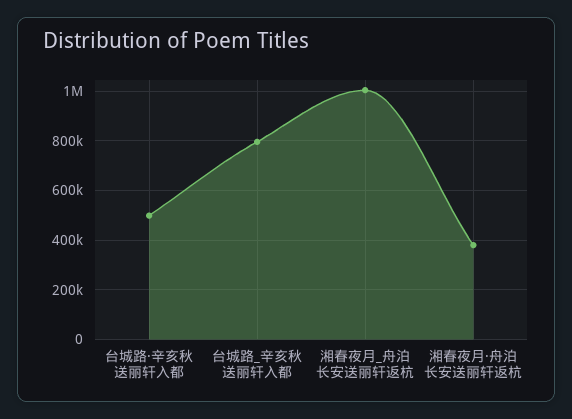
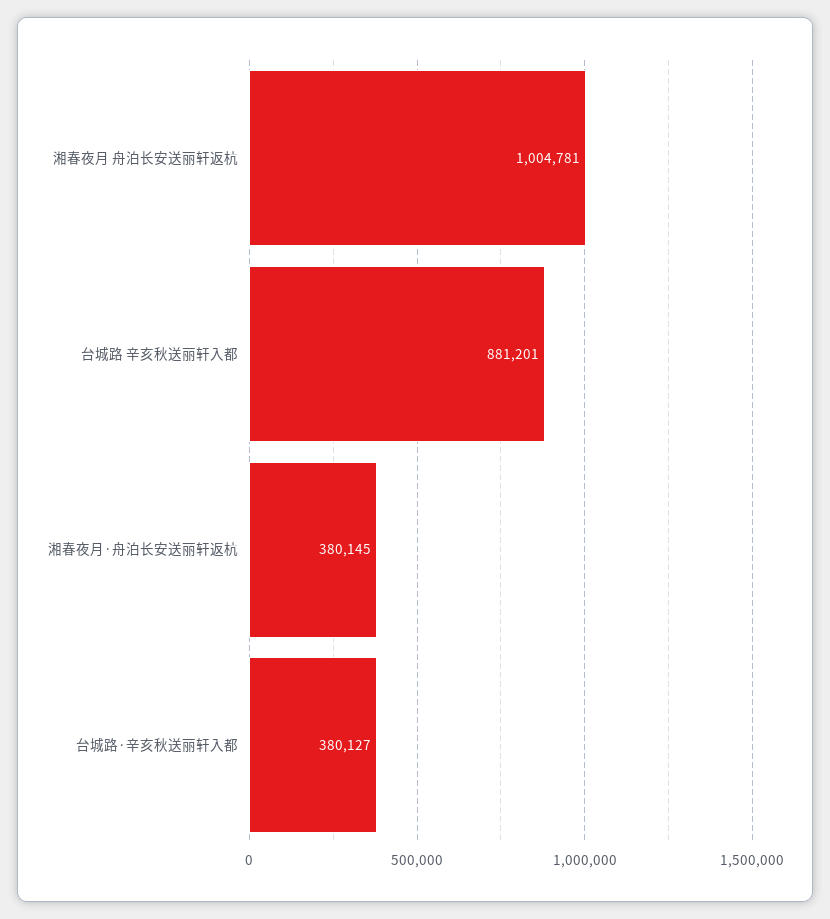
  {
-   "台城路·辛亥秋送丽轩入都": 500000,
+   "台城路·辛亥秋送丽轩入都": 380127,
-   "台城路_辛亥秋送丽轩入都": 800000,
+   "台城路_辛亥秋送丽轩入都": 881201,
    "湘春夜月_舟泊长安送丽轩返杭": 1004781,
    "湘春夜月·舟泊长安送丽轩返杭": 380145
  }

